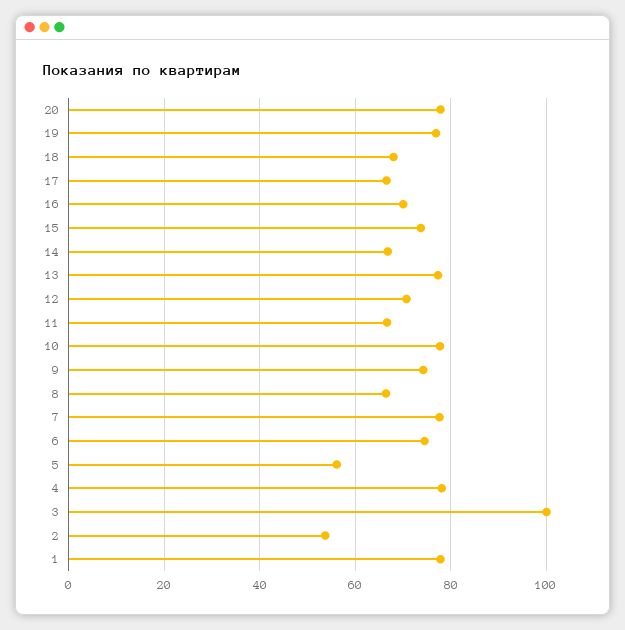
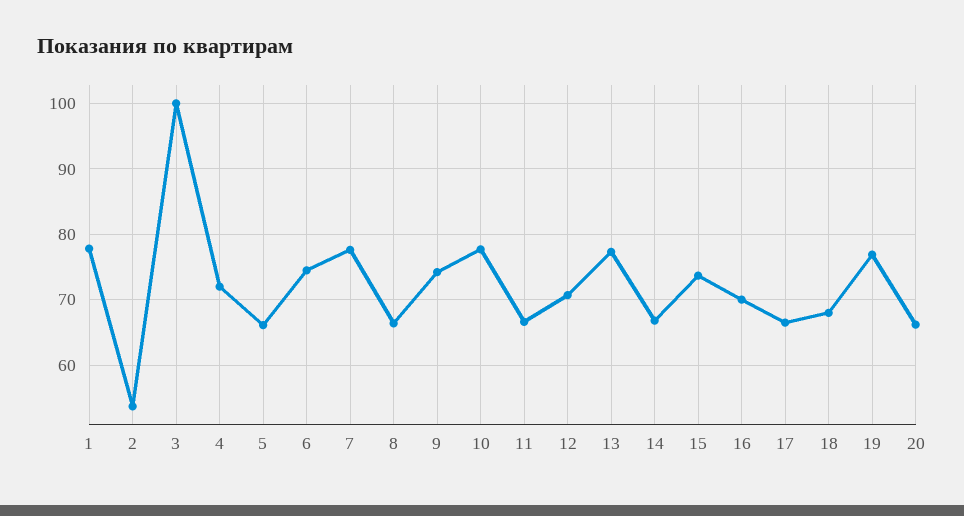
  {
-   "20": 78,
+   "20": 66,
    "19": 77,
    "18": 68,
    "17": 67,
    "16": 70,
    "15": 74,
    "14": 67,
    "13": 77,
    "12": 71,
    "11": 67,
    "10": 78,
    "9": 74,
    "8": 66,
    "7": 78,
    "6": 75,
-   "5": 56,
+   "5": 66,
-   "4": 78,
+   "4": 72,
    "3": 100,
    "2": 54,
    "1": 78
  }

